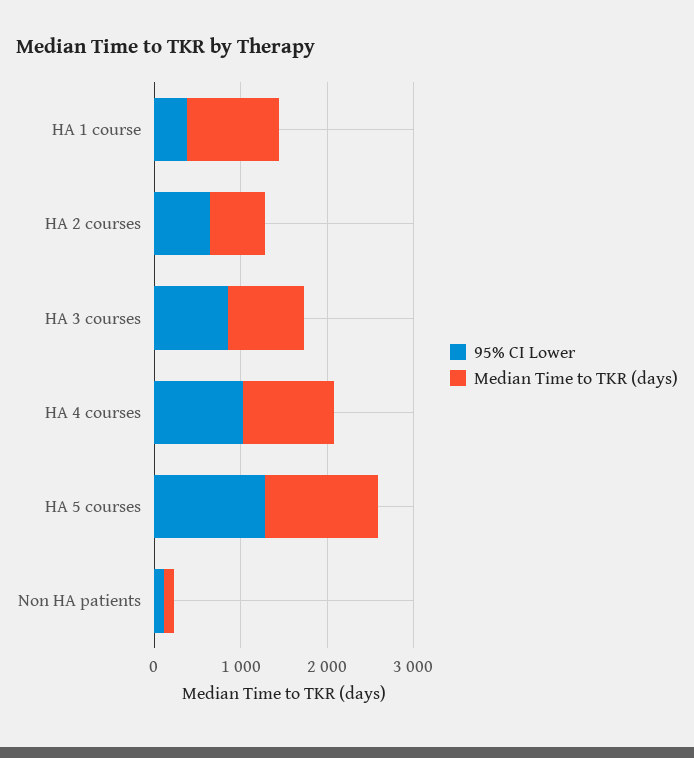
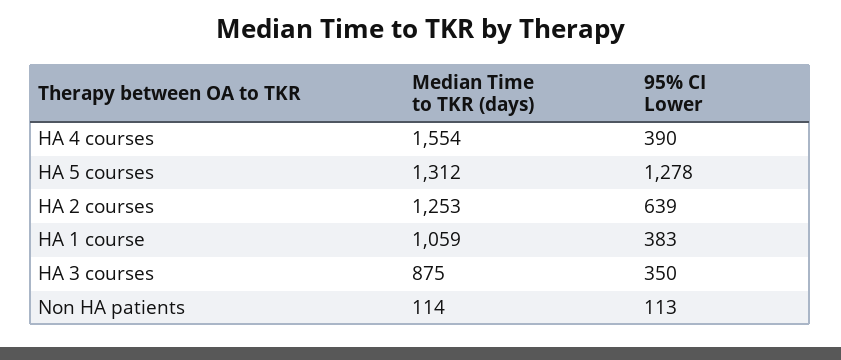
  {
    "95% CI Lower": {
      "HA 1 course": 383,
      "HA 2 courses": 639,
-     "HA 3 courses": 800,
+     "HA 3 courses": 350,
-     "HA 4 courses": 1000,
+     "HA 4 courses": 390,
      "HA 5 courses": 1278,
      "Non HA patients": 113
    },
    "Median Time to TKR (days)": {
      "HA 1 course": 1059,
-     "HA 2 courses": 600,
+     "HA 2 courses": 1253,
      "HA 3 courses": 875,
-     "HA 4 courses": 1000,
+     "HA 4 courses": 1554,
      "HA 5 courses": 1312,
      "Non HA patients": 114
    }
  }

